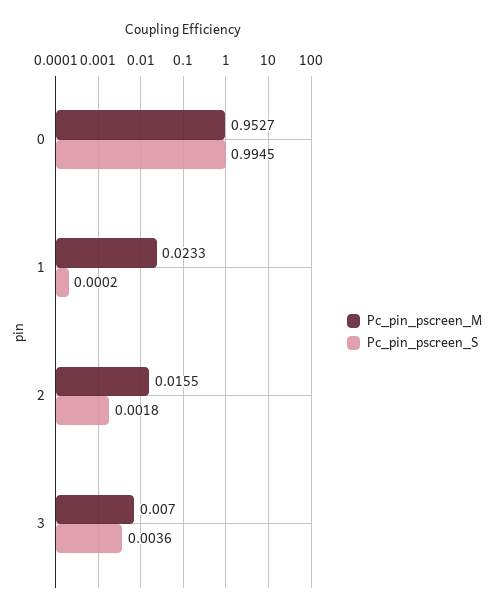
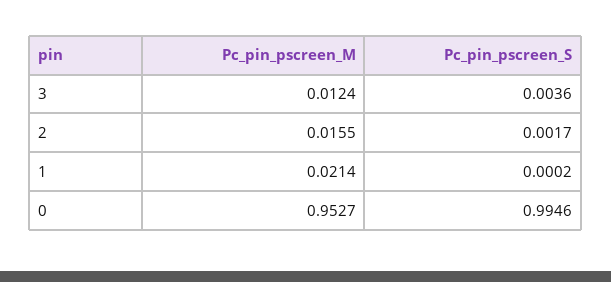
  {
    "Pc_pin_pscreen_M": {
      "0": 0.9527,
-     "1": 0.0233,
+     "1": 0.0214,
      "2": 0.0155,
-     "3": 0.007
+     "3": 0.0124
    },
    "Pc_pin_pscreen_S": {
-     "0": 0.9945,
+     "0": 0.9946,
      "1": 0.0002,
-     "2": 0.0018,
+     "2": 0.0017,
      "3": 0.0036
    }
  }

